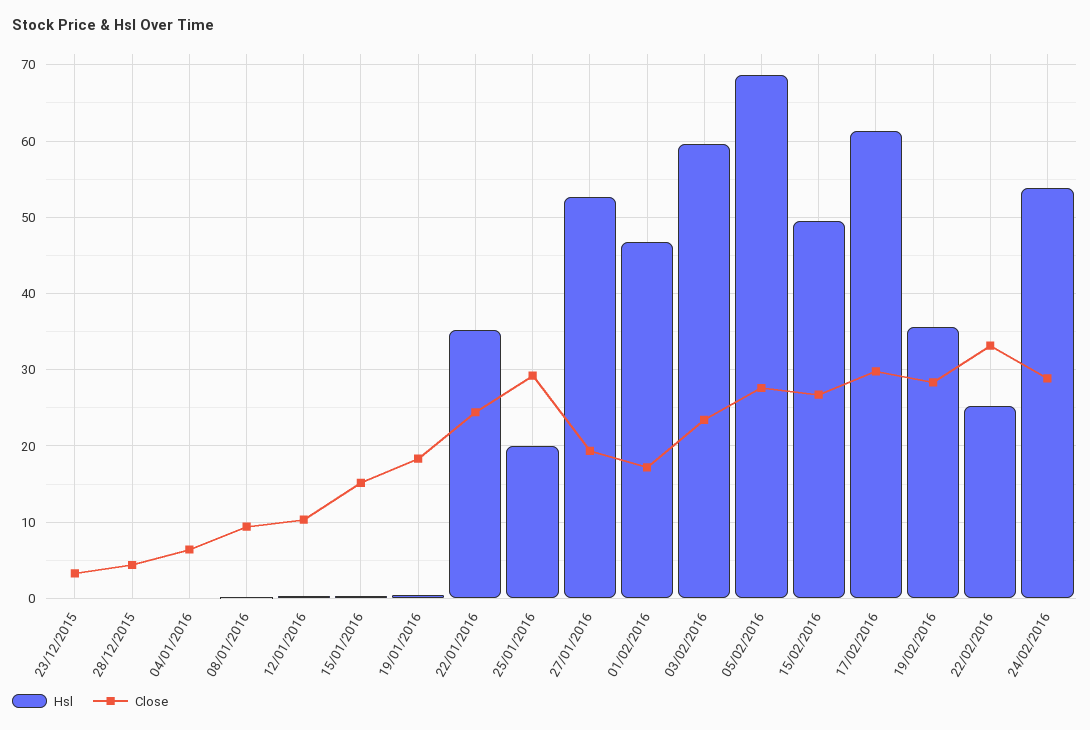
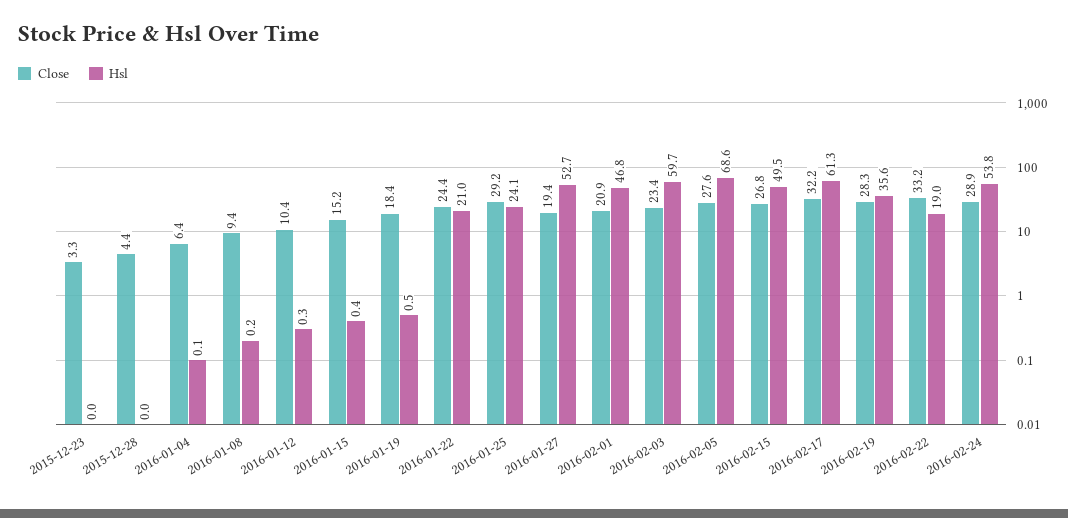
  {
    "Hsl": {
      "23/12/2015": 0,
      "28/12/2015": 0,
      "04/01/2016": 0.1,
      "08/01/2016": 0.2,
      "12/01/2016": 0.3,
      "15/01/2016": 0.4,
      "19/01/2016": 0.5,
-     "22/01/2016": 35,
+     "22/01/2016": 21,
-     "25/01/2016": 20,
+     "25/01/2016": 24.1,
      "27/01/2016": 52.7,
      "01/02/2016": 46.8,
      "03/02/2016": 59.7,
      "05/02/2016": 68.6,
      "15/02/2016": 49.5,
      "17/02/2016": 61.3,
      "19/02/2016": 35.6,
-     "22/02/2016": 25,
+     "22/02/2016": 19,
      "24/02/2016": 53.8
    },
    "Close": {
      "23/12/2015": 3.3,
      "28/12/2015": 4.4,
      "04/01/2016": 6.4,
      "08/01/2016": 9.4,
      "12/01/2016": 10.4,
      "15/01/2016": 15.2,
      "19/01/2016": 18.4,
      "22/01/2016": 24.4,
      "25/01/2016": 29.2,
      "27/01/2016": 19.4,
-     "01/02/2016": 17,
+     "01/02/2016": 20.9,
      "03/02/2016": 23.4,
      "05/02/2016": 27.6,
      "15/02/2016": 26.8,
-     "17/02/2016": 30,
+     "17/02/2016": 32.2,
      "19/02/2016": 28.3,
      "22/02/2016": 33.2,
      "24/02/2016": 28.9
    }
  }

